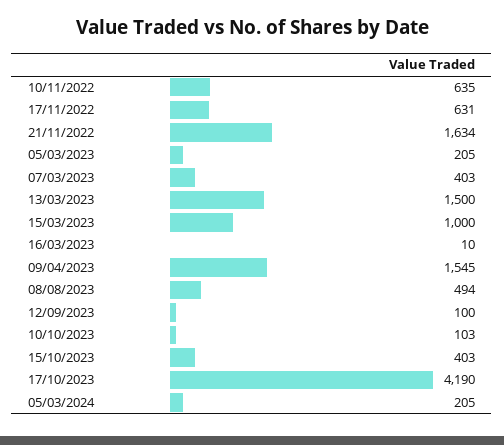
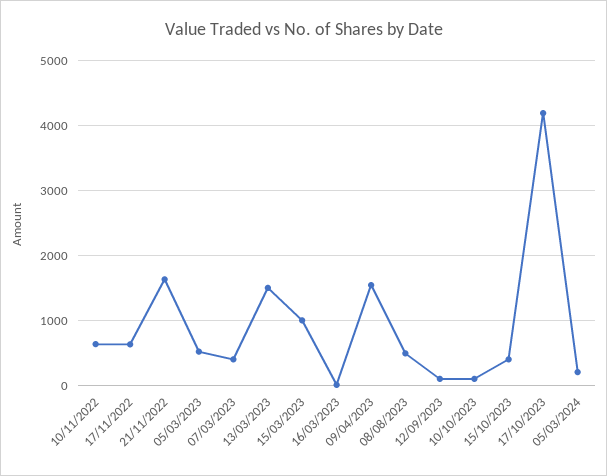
  {
    "10/11/2022": 635,
    "17/11/2022": 631,
    "21/11/2022": 1634,
-   "05/03/2023": 205,
+   "05/03/2023": 500,
    "07/03/2023": 403,
    "13/03/2023": 1500,
    "15/03/2023": 1000,
    "16/03/2023": 10,
    "09/04/2023": 1545,
    "08/08/2023": 494,
    "12/09/2023": 100,
    "10/10/2023": 103,
    "15/10/2023": 403,
    "17/10/2023": 4190,
    "05/03/2024": 205
  }

